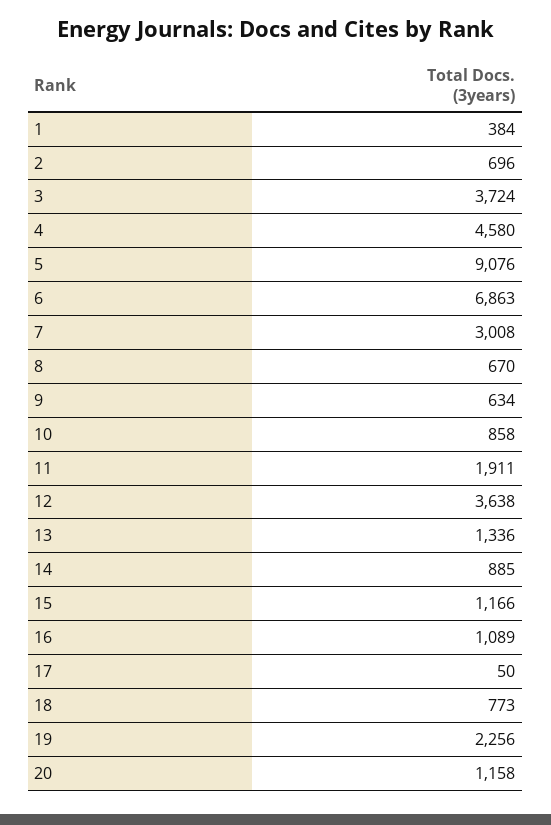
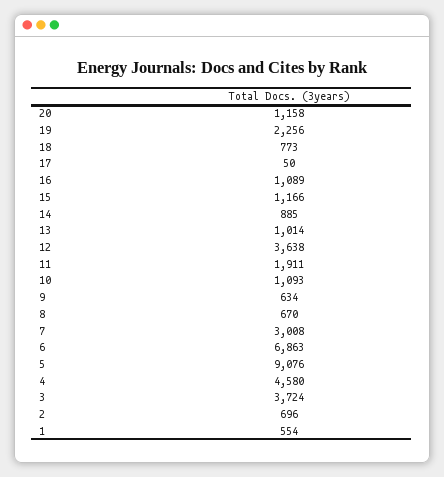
  {
-   "1": 384,
+   "1": 554,
    "2": 696,
    "3": 3724,
    "4": 4580,
    "5": 9076,
    "6": 6863,
    "7": 3008,
    "8": 670,
    "9": 634,
-   "10": 858,
+   "10": 1093,
    "11": 1911,
    "12": 3638,
-   "13": 1336,
+   "13": 1014,
    "14": 885,
    "15": 1166,
    "16": 1089,
    "17": 50,
    "18": 773,
    "19": 2256,
    "20": 1158
  }

